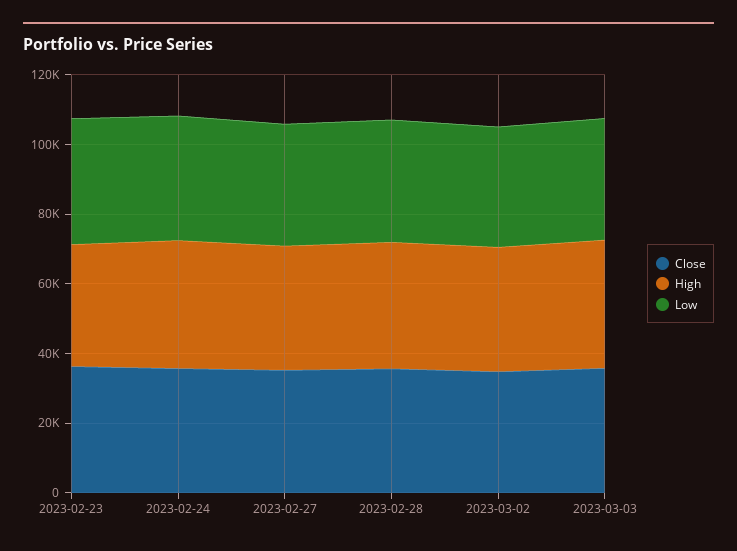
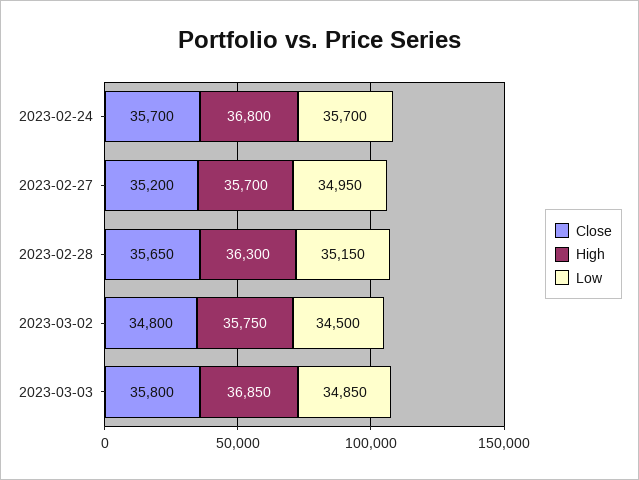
  {
    "Close": {
-     "2023-02-23": 35000,
      "2023-02-24": 35700,
      "2023-02-27": 35200,
      "2023-02-28": 35650,
      "2023-03-02": 34800,
      "2023-03-03": 35800
    },
    "High": {
-     "2023-02-23": 35000,
      "2023-02-24": 36800,
      "2023-02-27": 35700,
      "2023-02-28": 36300,
      "2023-03-02": 35750,
      "2023-03-03": 36850
    },
    "Low": {
-     "2023-02-23": 35000,
      "2023-02-24": 35700,
      "2023-02-27": 34950,
      "2023-02-28": 35150,
      "2023-03-02": 34500,
      "2023-03-03": 34850
    }
  }

